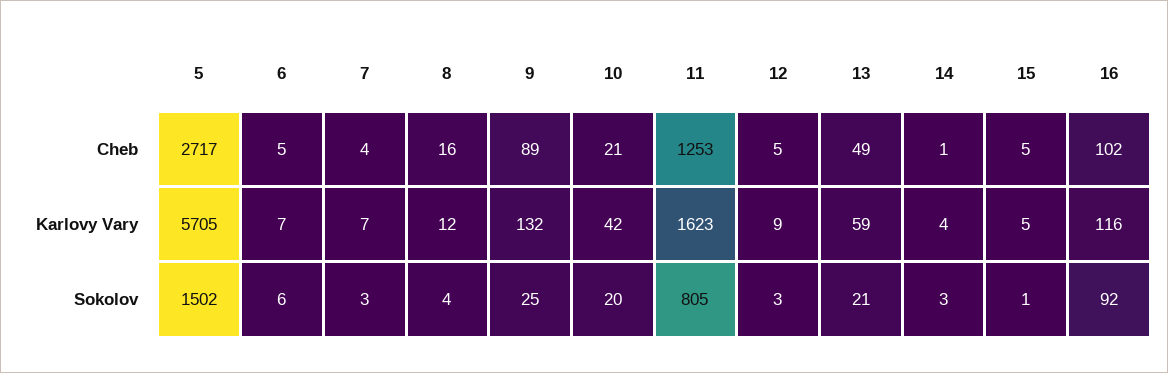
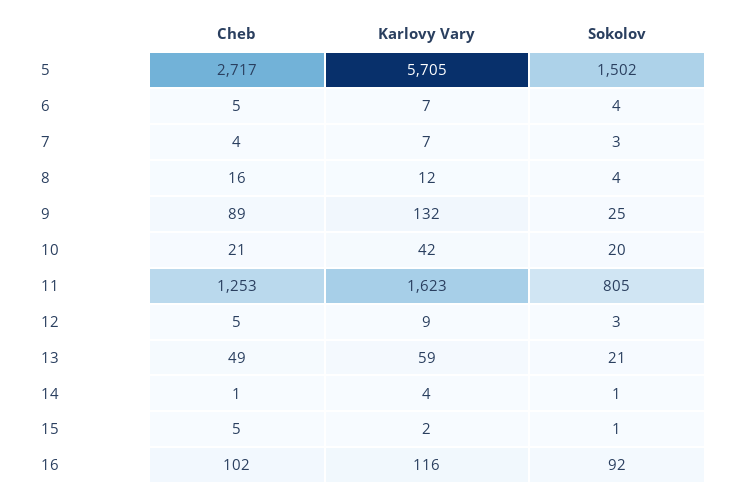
  {
    "5": {
      "Cheb": 2717,
      "Karlovy Vary": 5705,
      "Sokolov": 1502
    },
    "6": {
      "Cheb": 5,
      "Karlovy Vary": 7,
-     "Sokolov": 6
+     "Sokolov": 4
    },
    "7": {
      "Cheb": 4,
      "Karlovy Vary": 7,
      "Sokolov": 3
    },
    "8": {
      "Cheb": 16,
      "Karlovy Vary": 12,
      "Sokolov": 4
    },
    "9": {
      "Cheb": 89,
      "Karlovy Vary": 132,
      "Sokolov": 25
    },
    "10": {
      "Cheb": 21,
      "Karlovy Vary": 42,
      "Sokolov": 20
    },
    "11": {
      "Cheb": 1253,
      "Karlovy Vary": 1623,
      "Sokolov": 805
    },
    "12": {
      "Cheb": 5,
      "Karlovy Vary": 9,
      "Sokolov": 3
    },
    "13": {
      "Cheb": 49,
      "Karlovy Vary": 59,
      "Sokolov": 21
    },
    "14": {
      "Cheb": 1,
      "Karlovy Vary": 4,
-     "Sokolov": 3
+     "Sokolov": 1
    },
    "15": {
      "Cheb": 5,
-     "Karlovy Vary": 5,
+     "Karlovy Vary": 2,
      "Sokolov": 1
    },
    "16": {
      "Cheb": 102,
      "Karlovy Vary": 116,
      "Sokolov": 92
    }
  }

